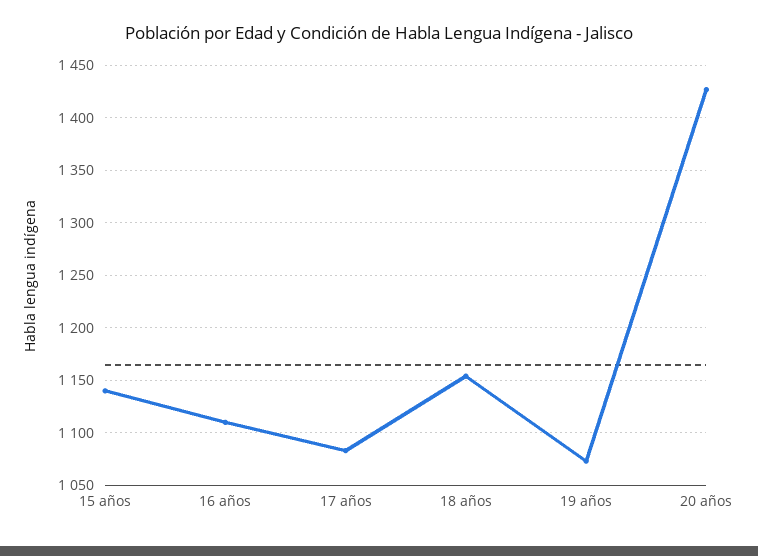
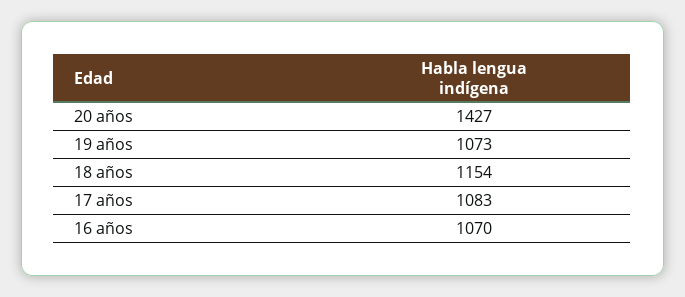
  {
-   "15 años": 1140,
-   "16 años": 1110,
+   "16 años": 1070,
    "17 años": 1083,
    "18 años": 1154,
    "19 años": 1073,
    "20 años": 1427
  }

